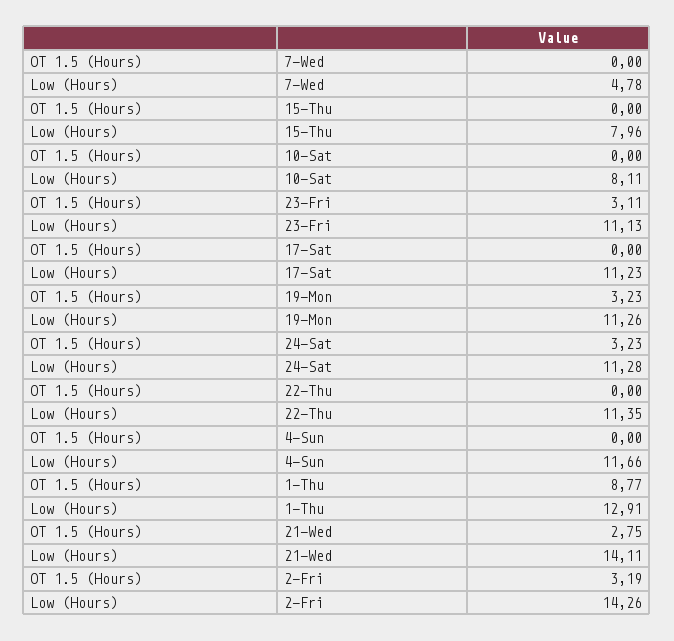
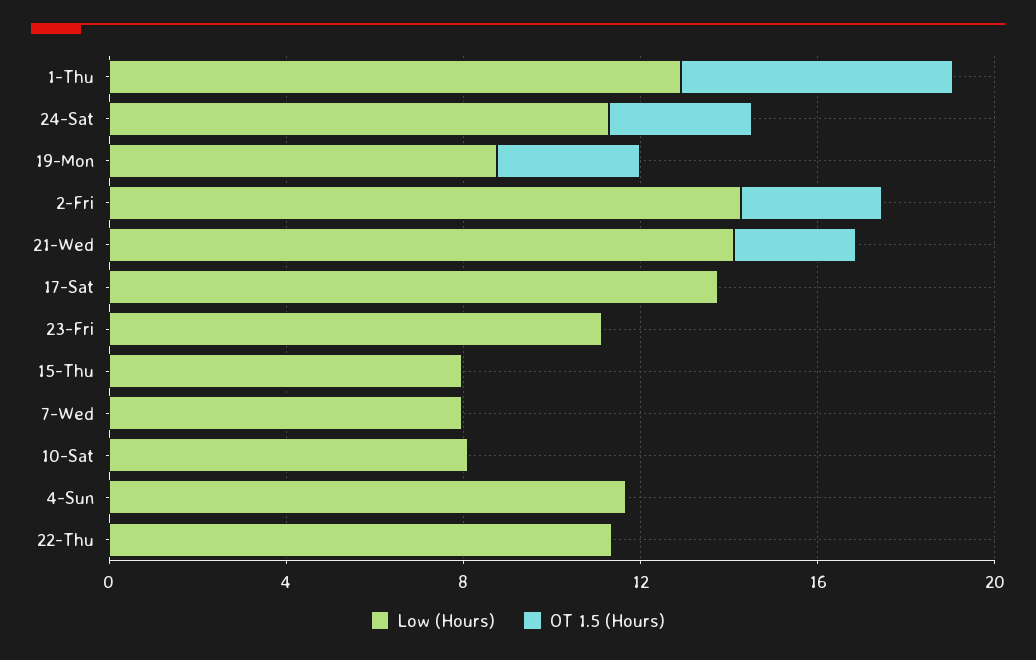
  {
    "OT 1.5 (Hours)": {
      "7-Wed": 0,
      "15-Thu": 0,
      "10-Sat": 0,
-     "23-Fri": 3.11,
+     "23-Fri": 0,
      "17-Sat": 0,
      "19-Mon": 3.23,
      "24-Sat": 3.23,
      "22-Thu": 0,
      "4-Sun": 0,
-     "1-Thu": 8.77,
+     "1-Thu": 6,
      "21-Wed": 2.75,
      "2-Fri": 3.19
    },
    "Low (Hours)": {
-     "7-Wed": 4.78,
+     "7-Wed": 8,
      "15-Thu": 7.96,
      "10-Sat": 8.11,
      "23-Fri": 11.13,
-     "17-Sat": 11.23,
+     "17-Sat": 14,
-     "19-Mon": 11.26,
+     "19-Mon": 9,
      "24-Sat": 11.28,
      "22-Thu": 11.35,
      "4-Sun": 11.66,
      "1-Thu": 12.91,
      "21-Wed": 14.11,
      "2-Fri": 14.26
    }
  }

